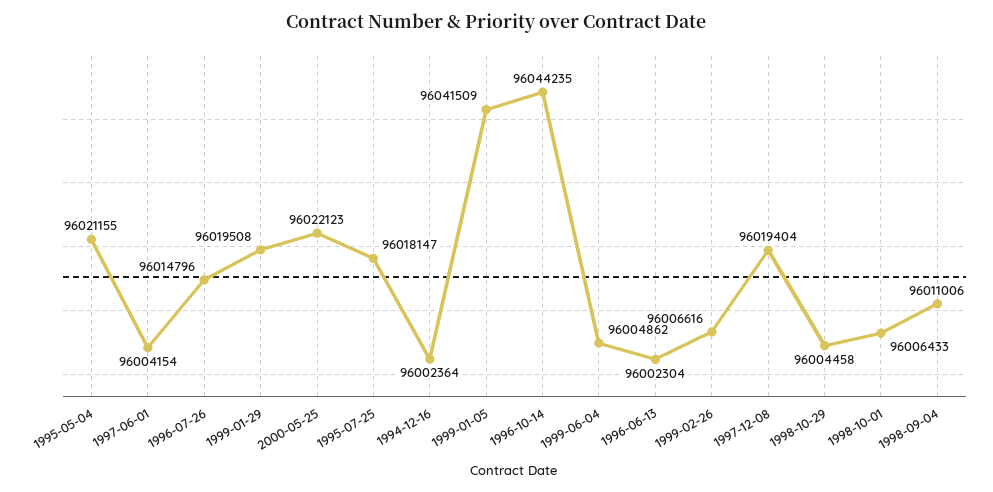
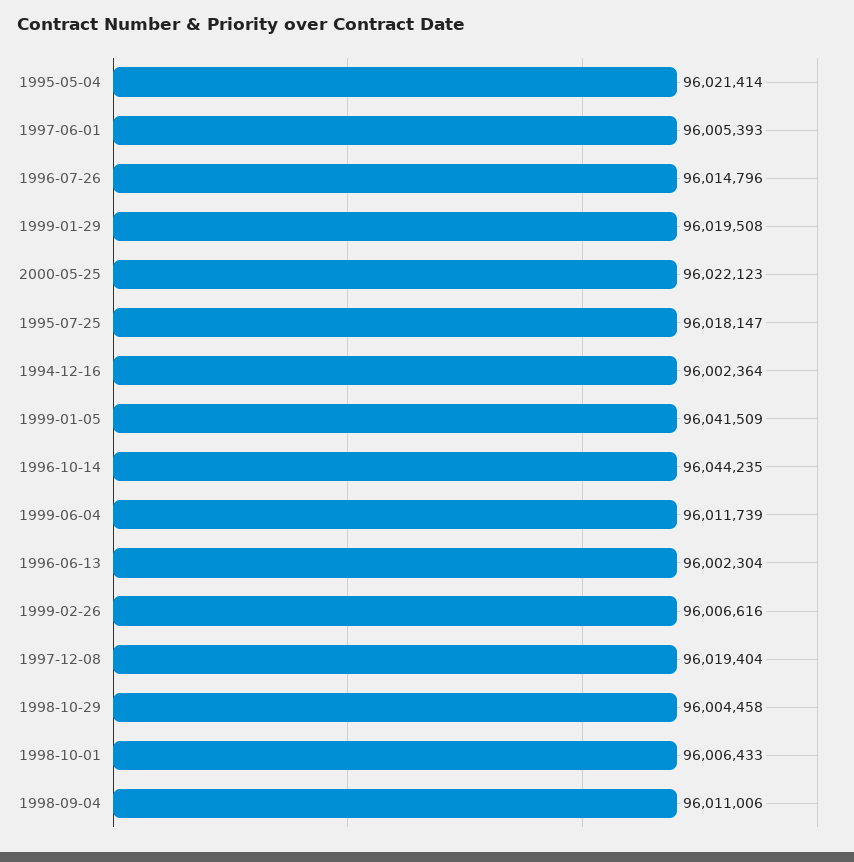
  {
-   "1995-05-04": 96021155,
+   "1995-05-04": 96021414,
-   "1997-06-01": 96004154,
+   "1997-06-01": 96005393,
    "1996-07-26": 96014796,
    "1999-01-29": 96019508,
    "2000-05-25": 96022123,
    "1995-07-25": 96018147,
    "1994-12-16": 96002364,
    "1999-01-05": 96041509,
    "1996-10-14": 96044235,
-   "1999-06-04": 96004862,
+   "1999-06-04": 96011739,
    "1996-06-13": 96002304,
    "1999-02-26": 96006616,
    "1997-12-08": 96019404,
    "1998-10-29": 96004458,
    "1998-10-01": 96006433,
    "1998-09-04": 96011006
  }

